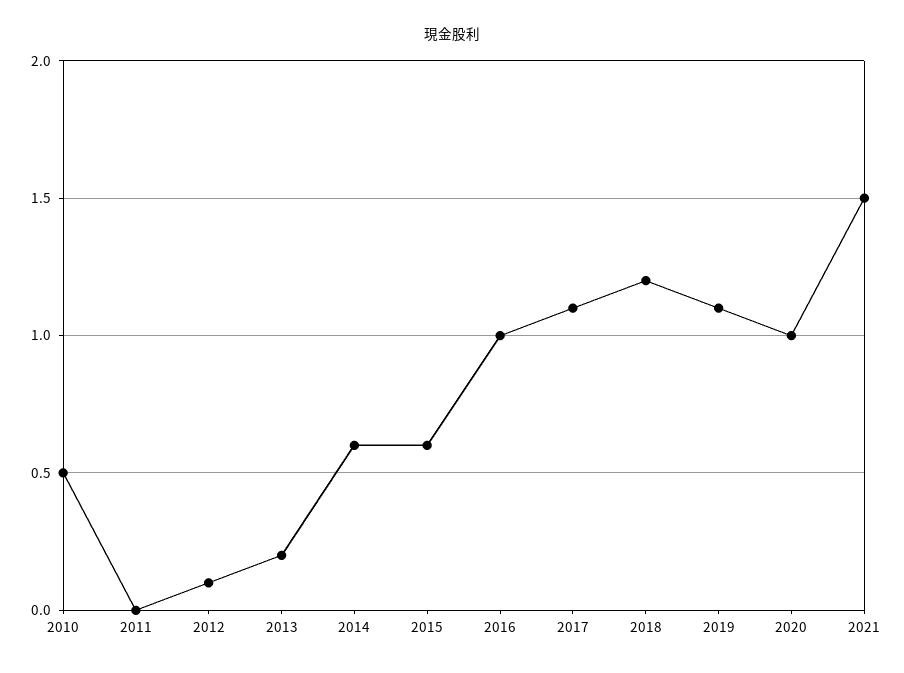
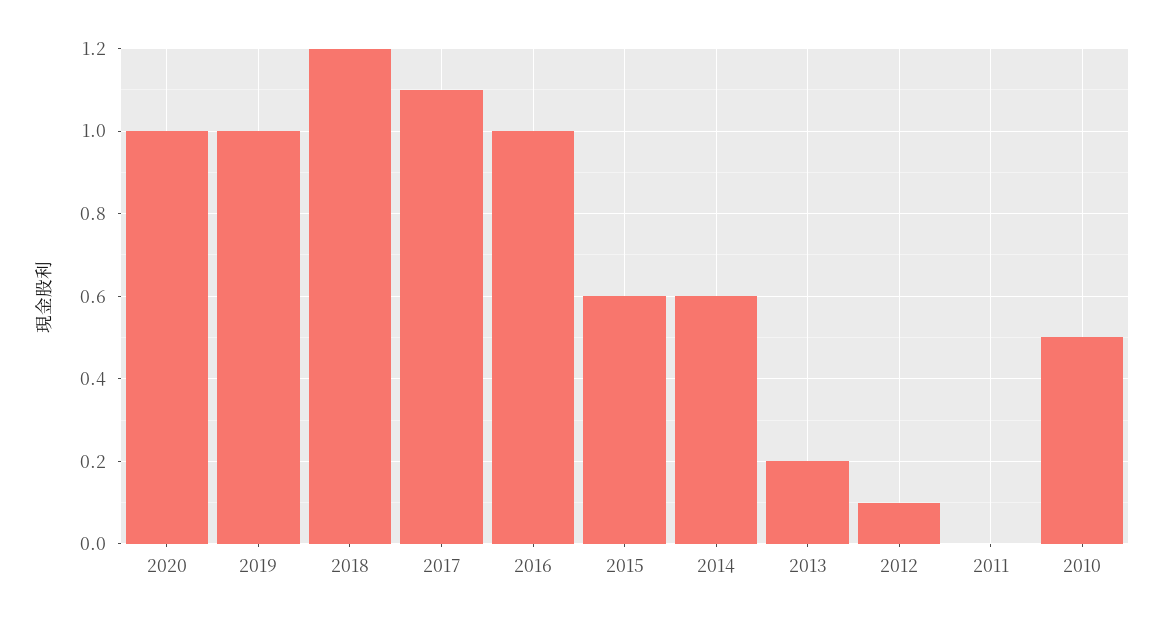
  {
    "2010": 0.5,
    "2011": 0,
    "2012": 0.1,
    "2013": 0.2,
    "2014": 0.6,
    "2015": 0.6,
    "2016": 1,
    "2017": 1.1,
    "2018": 1.2,
-   "2019": 1.1,
+   "2019": 1,
-   "2020": 1,
+   "2020": 1
-   "2021": 1.5
  }

